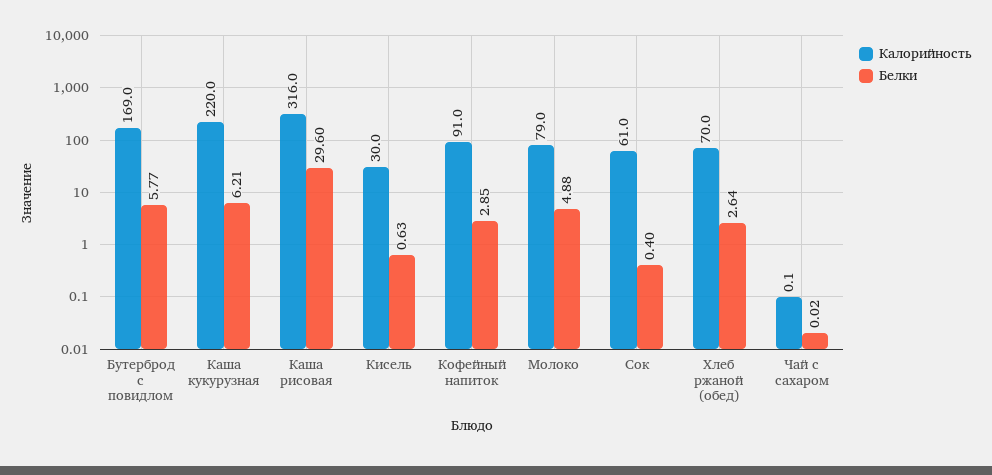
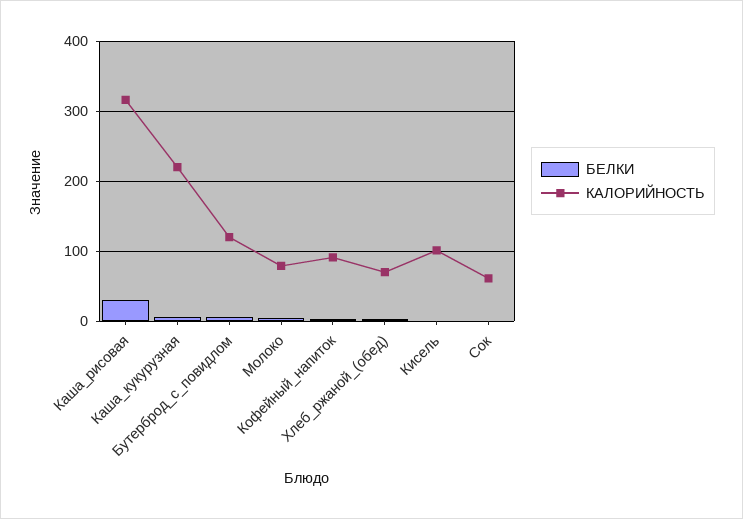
  {
    "Калорийность": {
-     "Бутерброд с повидлом": 169,
+     "Бутерброд с повидлом": 120,
      "Каша кукурузная": 220,
      "Каша рисовая": 316,
-     "Кисель": 30,
+     "Кисель": 100,
      "Кофейный напиток": 91,
      "Молоко": 79,
      "Сок": 61,
-     "Хлеб ржаной (обед)": 70,
+     "Хлеб ржаной (обед)": 70
-     "Чай с сахаром": 0.1
    },
    "Белки": {
      "Бутерброд с повидлом": 5.77,
      "Каша кукурузная": 6.21,
      "Каша рисовая": 29.6,
      "Кисель": 0.63,
      "Кофейный напиток": 2.85,
      "Молоко": 4.88,
      "Сок": 0.4,
-     "Хлеб ржаной (обед)": 2.64,
+     "Хлеб ржаной (обед)": 2.64
-     "Чай с сахаром": 0.02
    }
  }

